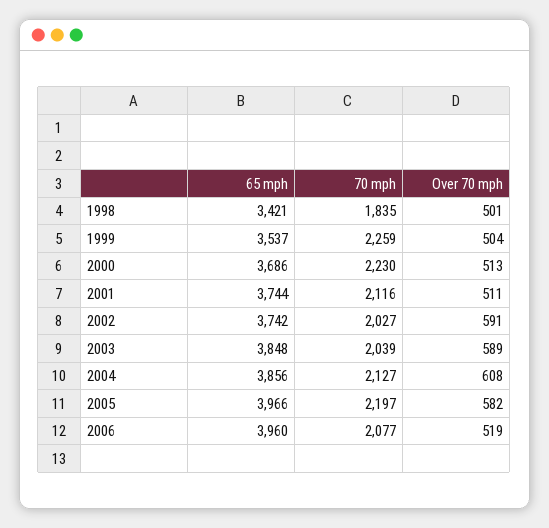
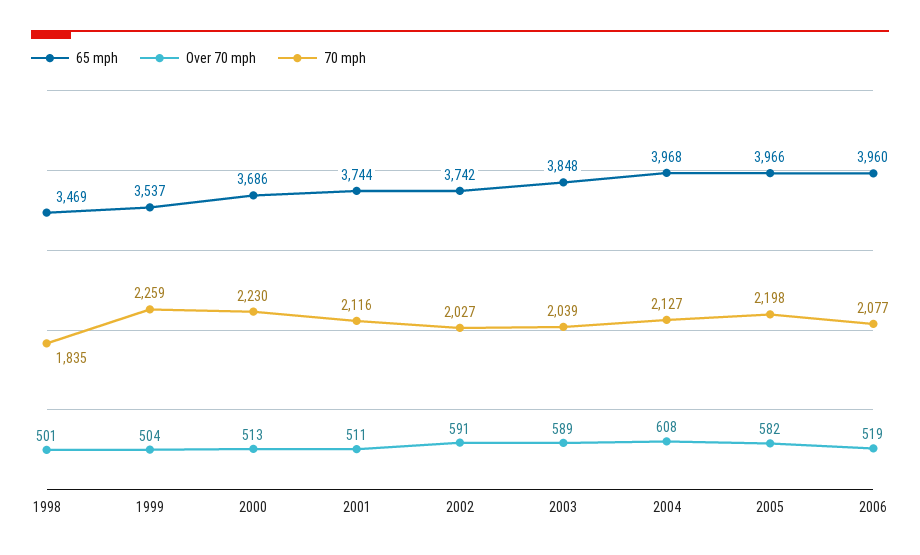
  {
    "65 mph": {
-     "1998": 3421,
+     "1998": 3469,
      "1999": 3537,
      "2000": 3686,
      "2001": 3744,
      "2002": 3742,
      "2003": 3848,
-     "2004": 3856,
+     "2004": 3968,
      "2005": 3966,
      "2006": 3960
    },
    "70 mph": {
      "1998": 1835,
      "1999": 2259,
      "2000": 2230,
      "2001": 2116,
      "2002": 2027,
      "2003": 2039,
      "2004": 2127,
-     "2005": 2197,
+     "2005": 2198,
      "2006": 2077
    },
    "Over 70 mph": {
      "1998": 501,
      "1999": 504,
      "2000": 513,
      "2001": 511,
      "2002": 591,
      "2003": 589,
      "2004": 608,
      "2005": 582,
      "2006": 519
    }
  }

